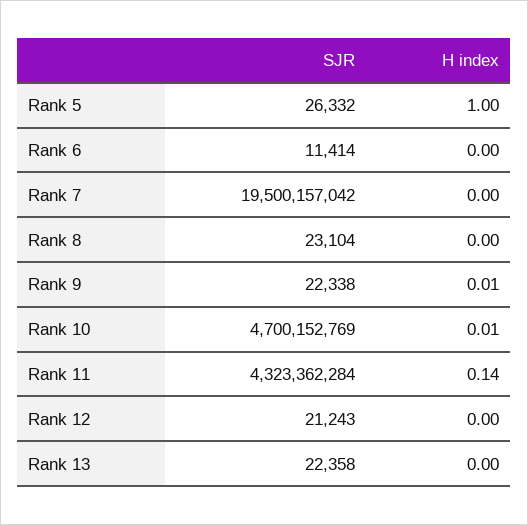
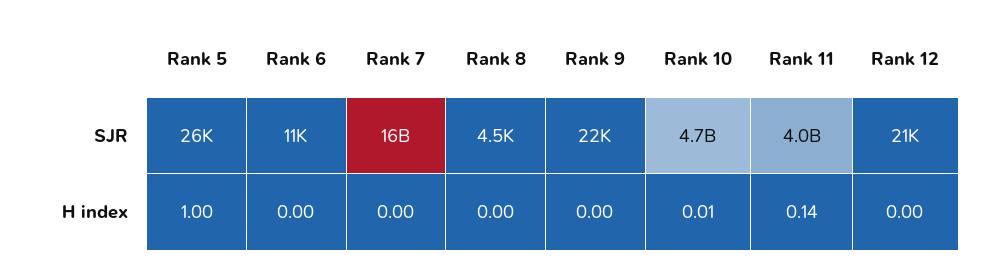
  {
    "SJR": {
      "Rank 5": 26332,
      "Rank 6": 11414,
-     "Rank 7": 19500157042,
+     "Rank 7": 16000000000,
-     "Rank 8": 23104,
+     "Rank 8": 4500,
      "Rank 9": 22338,
      "Rank 10": 4700152769,
-     "Rank 11": 4323362284,
+     "Rank 11": 4000000000,
-     "Rank 12": 21243,
+     "Rank 12": 21243
-     "Rank 13": 22358
    },
    "H index": {
      "Rank 5": 1,
      "Rank 6": 0,
      "Rank 7": 0,
      "Rank 8": 0,
-     "Rank 9": 0.01,
+     "Rank 9": 0,
      "Rank 10": 0.01,
      "Rank 11": 0.14,
-     "Rank 12": 0,
+     "Rank 12": 0
-     "Rank 13": 0
    }
  }

